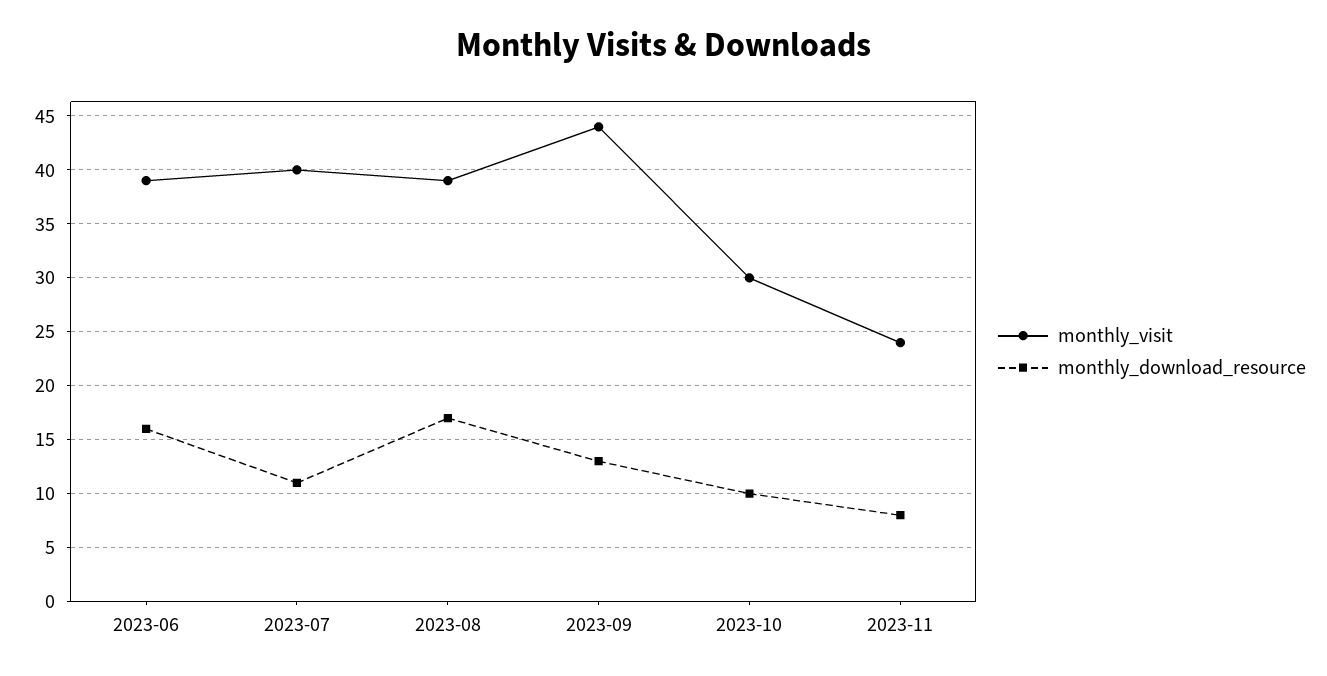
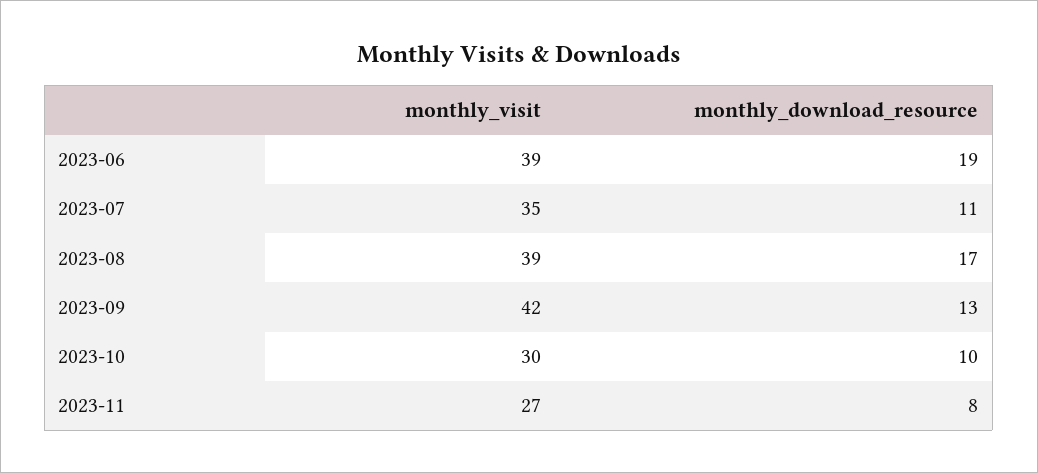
  {
    "monthly_visit": {
      "2023-06": 39,
-     "2023-07": 40,
+     "2023-07": 35,
      "2023-08": 39,
-     "2023-09": 44,
+     "2023-09": 42,
      "2023-10": 30,
-     "2023-11": 24
+     "2023-11": 27
    },
    "monthly_download_resource": {
-     "2023-06": 16,
+     "2023-06": 19,
      "2023-07": 11,
      "2023-08": 17,
      "2023-09": 13,
      "2023-10": 10,
      "2023-11": 8
    }
  }

